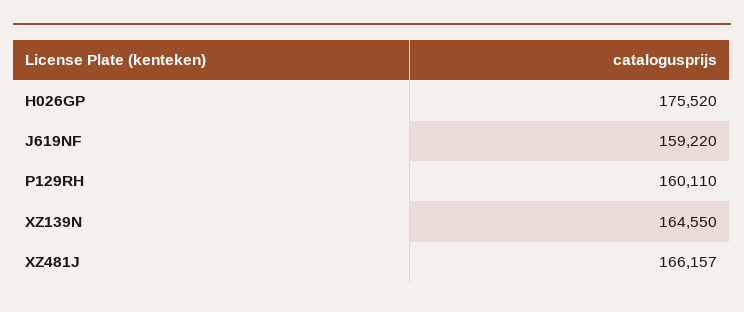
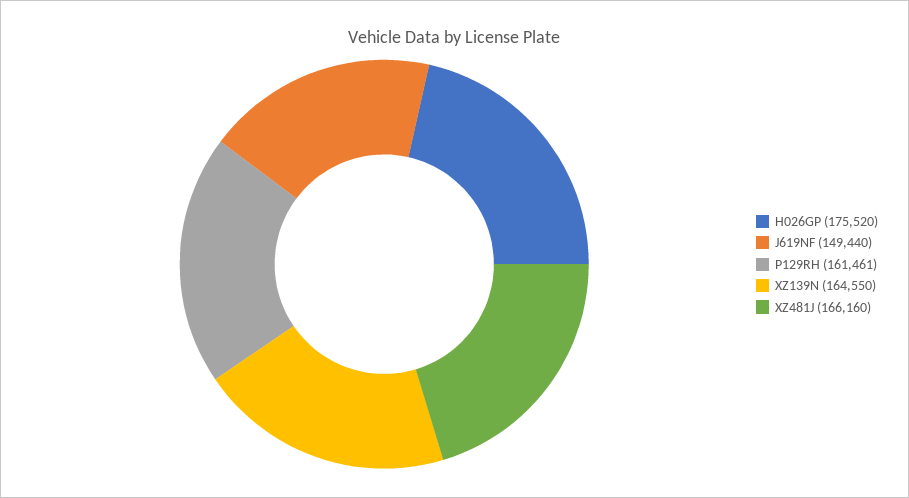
  {
    "H026GP": 175520,
-   "J619NF": 159220,
+   "J619NF": 149440,
-   "P129RH": 160110,
+   "P129RH": 161461,
    "XZ139N": 164550,
-   "XZ481J": 166157
+   "XZ481J": 166160
  }

